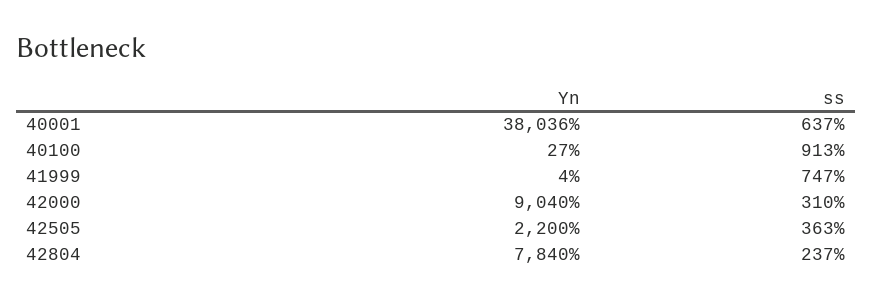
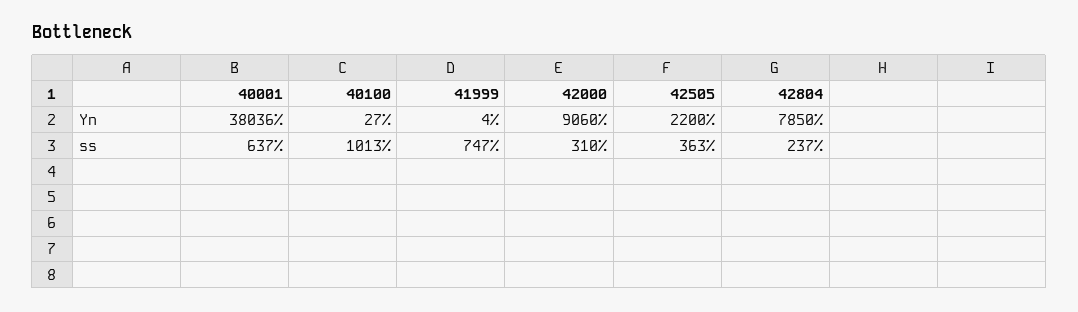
  {
    "Yn": {
      "40001": 38036,
      "40100": 27,
      "41999": 4,
-     "42000": 9040,
+     "42000": 9060,
      "42505": 2200,
-     "42804": 7840
+     "42804": 7850
    },
    "ss": {
      "40001": 637,
-     "40100": 913,
+     "40100": 1013,
      "41999": 747,
      "42000": 310,
      "42505": 363,
      "42804": 237
    }
  }

